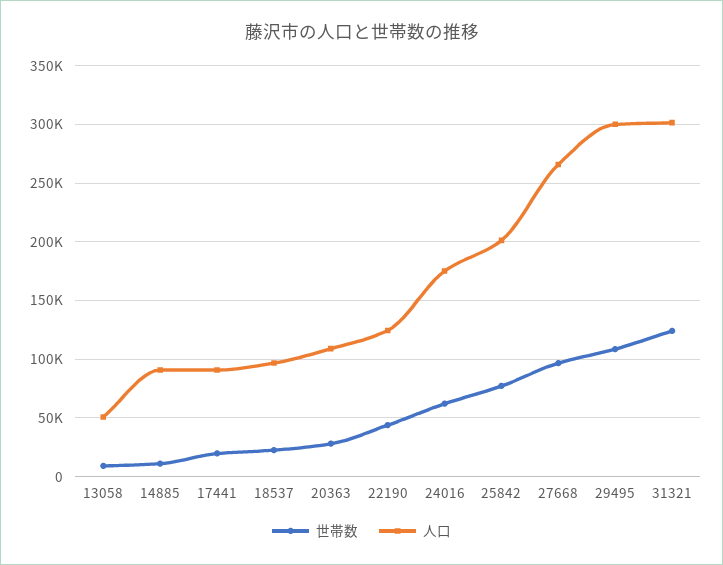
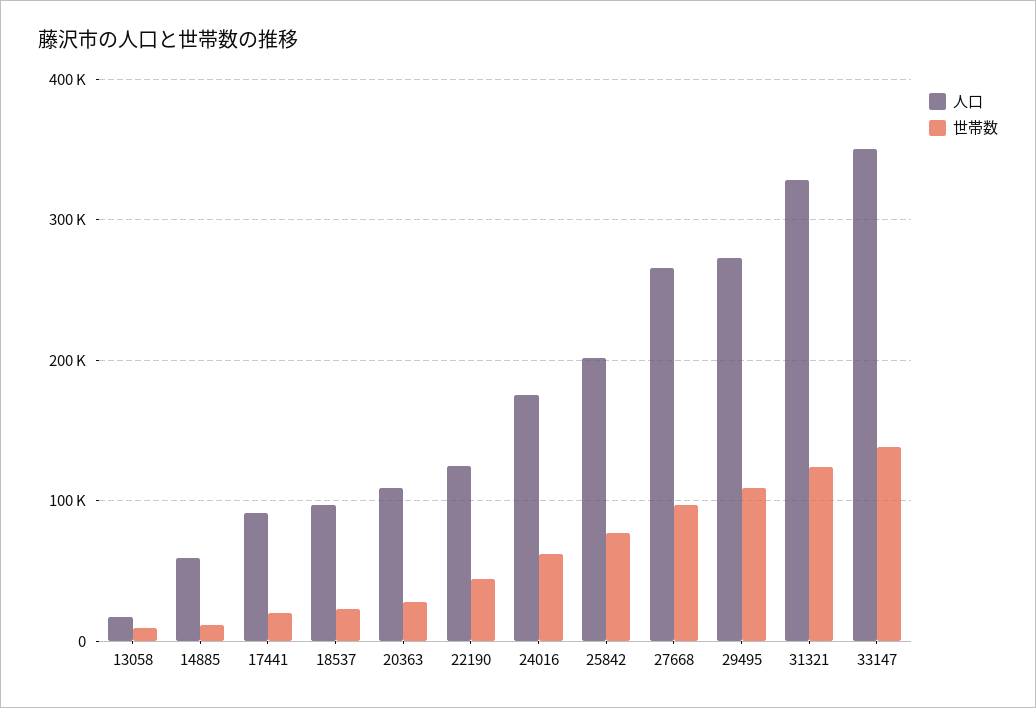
  {
    "世帯数": {
      "13058": 10000,
      "14885": 10000,
      "17441": 20000,
      "18537": 20000,
      "20363": 30000,
      "22190": 40000,
      "24016": 60000,
      "25842": 80000,
      "27668": 100000,
      "29495": 110000,
-     "31321": 120000
+     "31321": 120000,
+     "33147": 140000
    },
    "人口": {
-     "13058": 50000,
+     "13058": 20000,
-     "14885": 90000,
+     "14885": 60000,
      "17441": 90000,
      "18537": 100000,
      "20363": 110000,
      "22190": 120000,
      "24016": 180000,
      "25842": 200000,
      "27668": 270000,
-     "29495": 300000,
+     "29495": 270000,
-     "31321": 300000
+     "31321": 330000,
+     "33147": 350000
    }
  }

